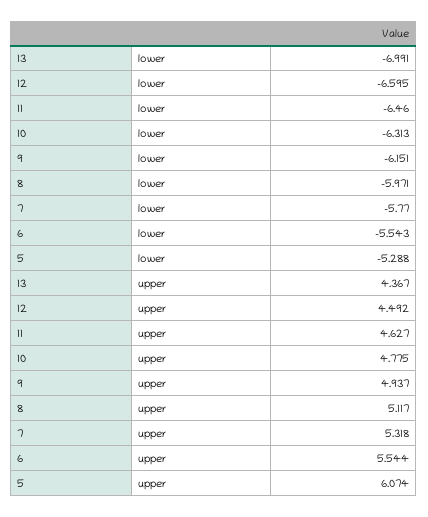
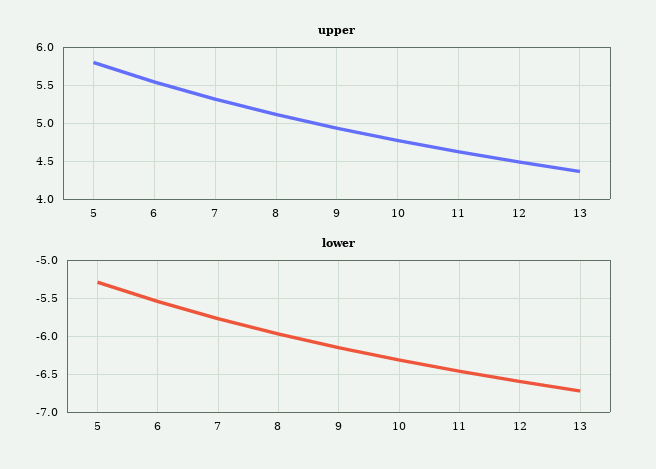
  {
    "lower": {
-     "13": -6.991,
+     "13": -6.7,
      "12": -6.595,
      "11": -6.46,
      "10": -6.313,
      "9": -6.151,
      "8": -5.971,
      "7": -5.77,
      "6": -5.543,
      "5": -5.288
    },
    "upper": {
      "13": 4.367,
      "12": 4.492,
      "11": 4.627,
      "10": 4.775,
      "9": 4.937,
      "8": 5.117,
      "7": 5.318,
      "6": 5.544,
-     "5": 6.074
+     "5": 5.8
    }
  }

